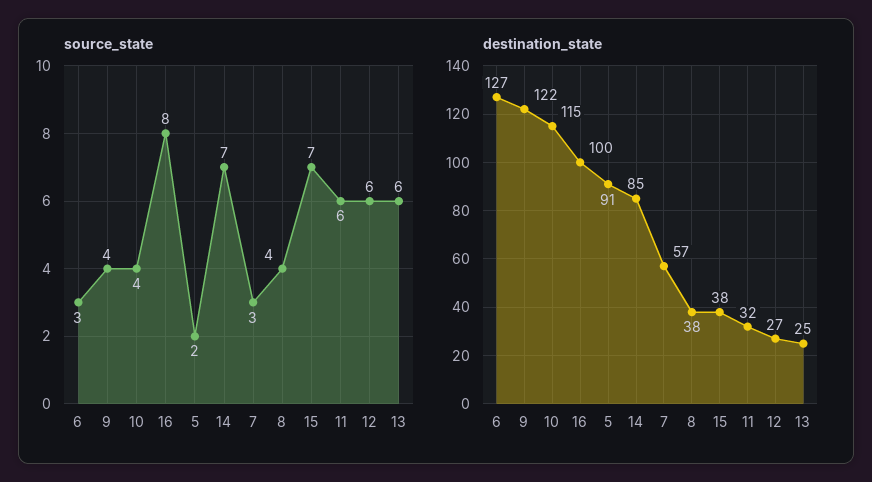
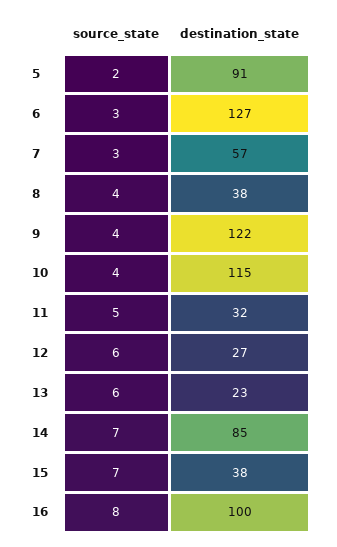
  {
    "source_state": {
      "6": 3,
      "9": 4,
      "10": 4,
      "16": 8,
      "5": 2,
      "14": 7,
      "7": 3,
      "8": 4,
      "15": 7,
-     "11": 6,
+     "11": 5,
      "12": 6,
      "13": 6
    },
    "destination_state": {
      "6": 127,
      "9": 122,
      "10": 115,
      "16": 100,
      "5": 91,
      "14": 85,
      "7": 57,
      "8": 38,
      "15": 38,
      "11": 32,
      "12": 27,
-     "13": 25
+     "13": 23
    }
  }

